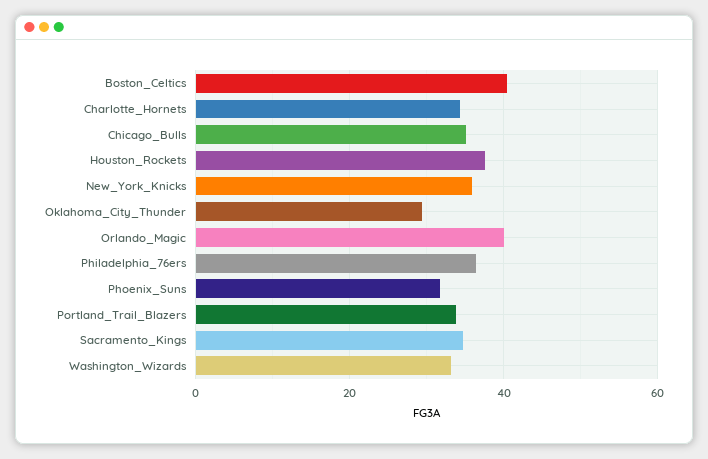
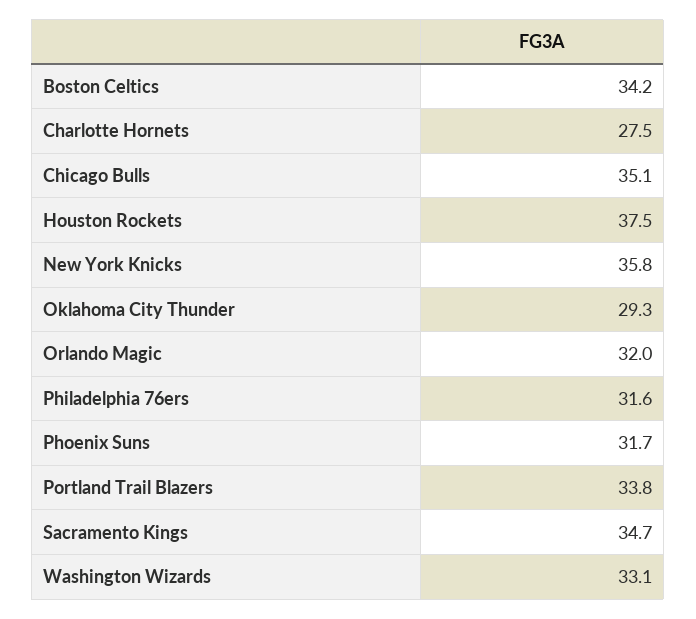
  {
-   "Boston_Celtics": 40,
+   "Boston_Celtics": 34.2,
-   "Charlotte_Hornets": 34,
+   "Charlotte_Hornets": 27.5,
    "Chicago_Bulls": 35.1,
    "Houston_Rockets": 37.5,
    "New_York_Knicks": 35.8,
    "Oklahoma_City_Thunder": 29.3,
-   "Orlando_Magic": 40,
+   "Orlando_Magic": 32,
-   "Philadelphia_76ers": 36,
+   "Philadelphia_76ers": 31.6,
    "Phoenix_Suns": 31.7,
    "Portland_Trail_Blazers": 33.8,
    "Sacramento_Kings": 34.7,
    "Washington_Wizards": 33.1
  }

